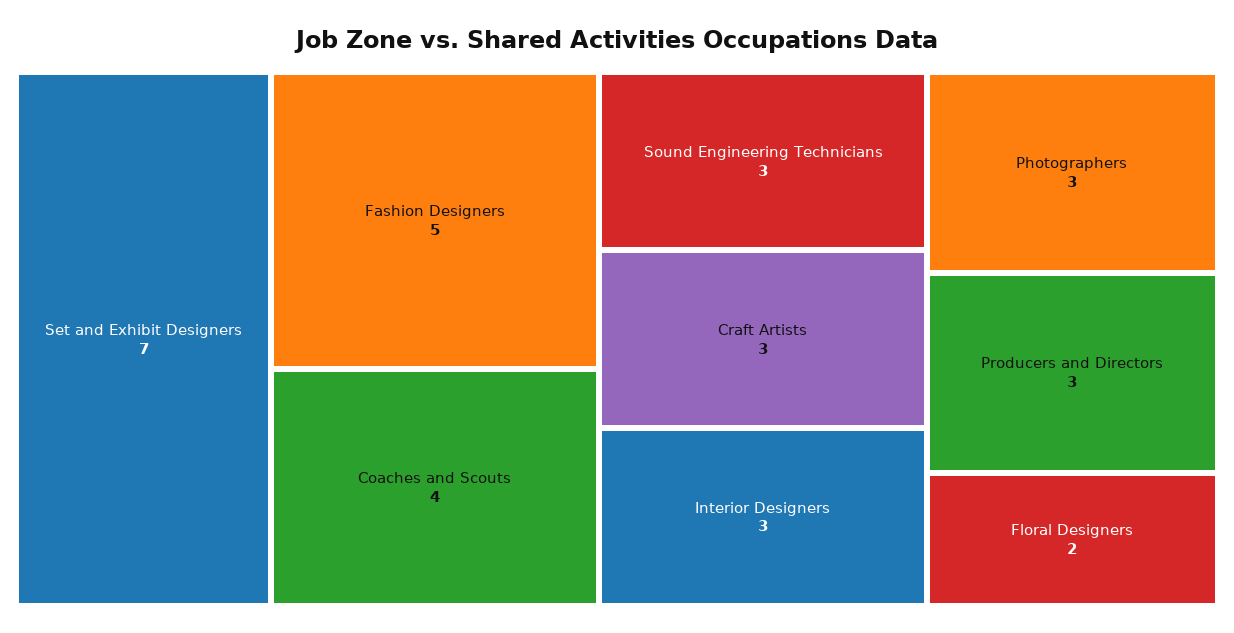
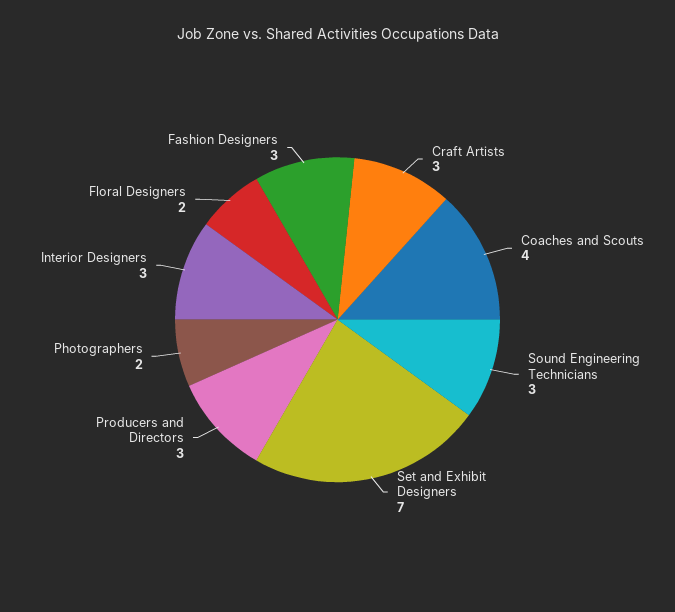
  {
    "Set and Exhibit Designers": 7,
-   "Fashion Designers": 5,
+   "Fashion Designers": 3,
    "Coaches and Scouts": 4,
    "Sound Engineering Technicians": 3,
    "Craft Artists": 3,
    "Interior Designers": 3,
-   "Photographers": 3,
+   "Photographers": 2,
    "Producers and Directors": 3,
    "Floral Designers": 2
  }

